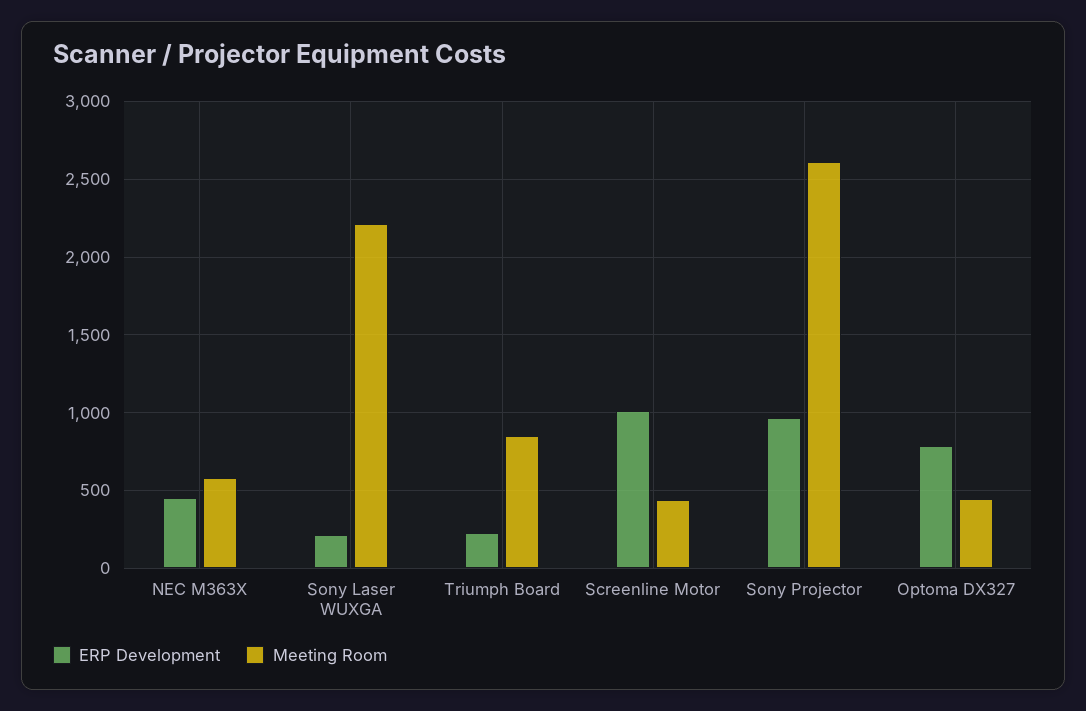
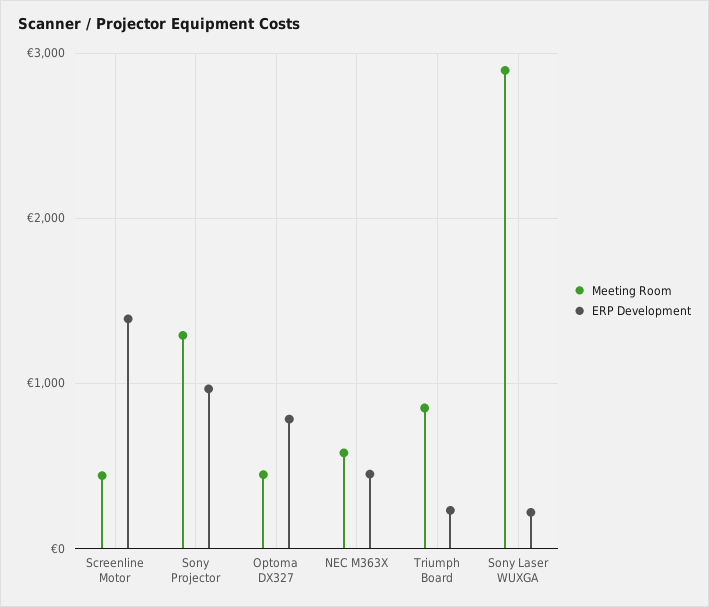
  {
    "ERP Development": {
      "NEC M363X": 450,
      "Sony Laser WUXGA": 200,
      "Triumph Board": 250,
-     "Screenline Motor": 1000,
+     "Screenline Motor": 1400,
      "Sony Projector": 950,
      "Optoma DX327": 800
    },
    "Meeting Room": {
      "NEC M363X": 600,
-     "Sony Laser WUXGA": 2200,
+     "Sony Laser WUXGA": 2900,
      "Triumph Board": 850,
      "Screenline Motor": 450,
-     "Sony Projector": 2600,
+     "Sony Projector": 1300,
      "Optoma DX327": 450
    }
  }

